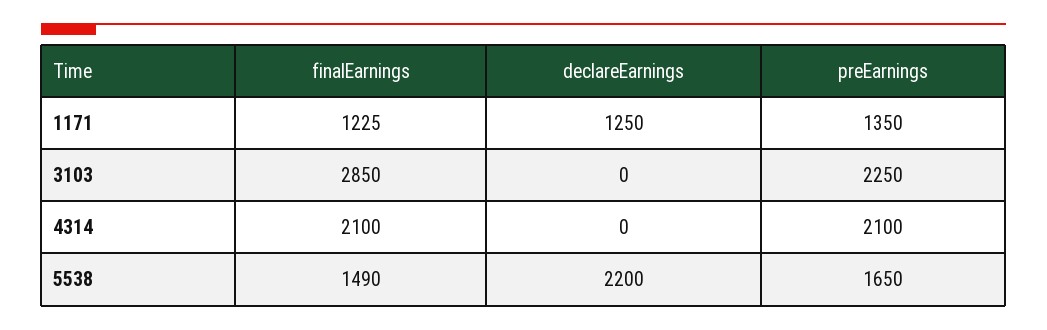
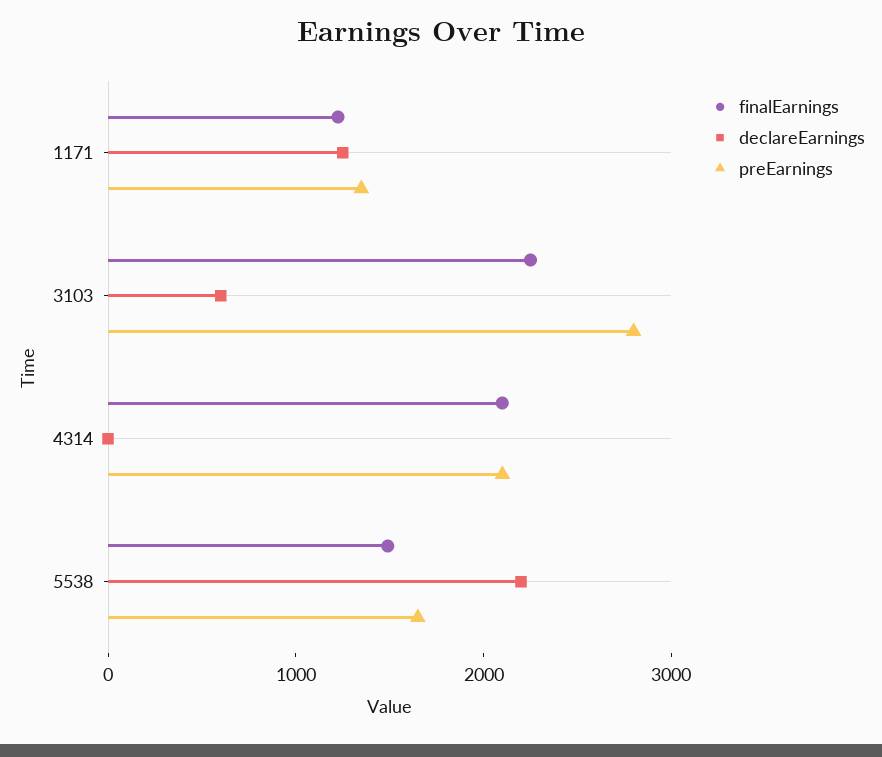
  {
    "finalEarnings": {
      "1171": 1225,
-     "3103": 2850,
+     "3103": 2200,
      "4314": 2100,
      "5538": 1490
    },
    "declareEarnings": {
      "1171": 1250,
-     "3103": 0,
+     "3103": 600,
      "4314": 0,
      "5538": 2200
    },
    "preEarnings": {
      "1171": 1350,
-     "3103": 2250,
+     "3103": 2800,
      "4314": 2100,
      "5538": 1650
    }
  }

